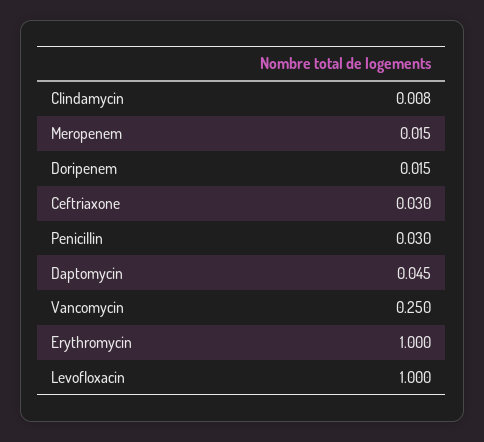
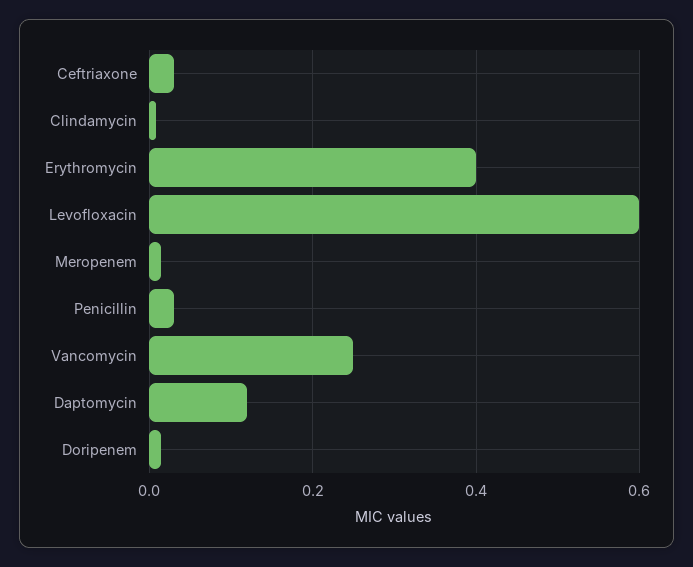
  {
    "Clindamycin": 0.008,
    "Meropenem": 0.015,
    "Doripenem": 0.015,
    "Ceftriaxone": 0.03,
    "Penicillin": 0.03,
-   "Daptomycin": 0.045,
+   "Daptomycin": 0.12,
    "Vancomycin": 0.25,
-   "Erythromycin": 1,
+   "Erythromycin": 0.4,
-   "Levofloxacin": 1
+   "Levofloxacin": 0.6
  }

